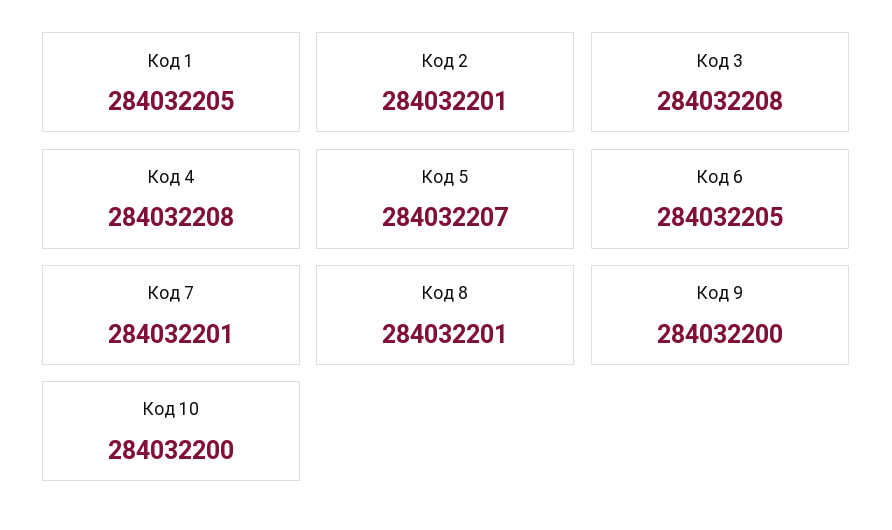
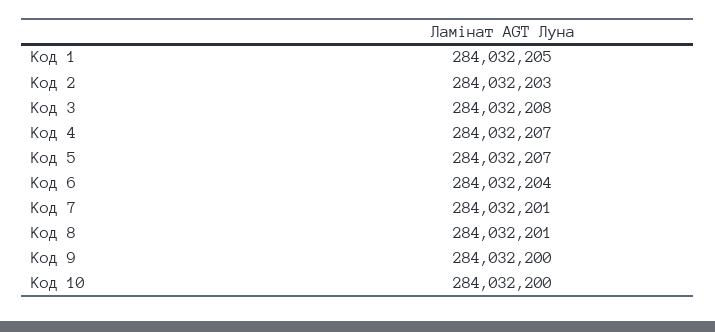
  {
    "Код 1": 284032205,
-   "Код 2": 284032201,
+   "Код 2": 284032203,
    "Код 3": 284032208,
-   "Код 4": 284032208,
+   "Код 4": 284032207,
    "Код 5": 284032207,
-   "Код 6": 284032205,
+   "Код 6": 284032204,
    "Код 7": 284032201,
    "Код 8": 284032201,
    "Код 9": 284032200,
    "Код 10": 284032200
  }

